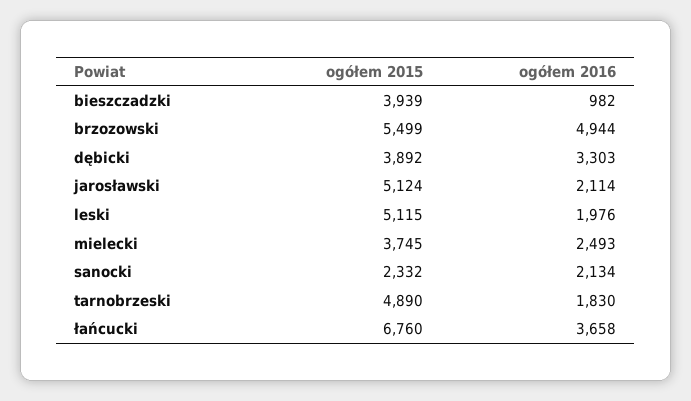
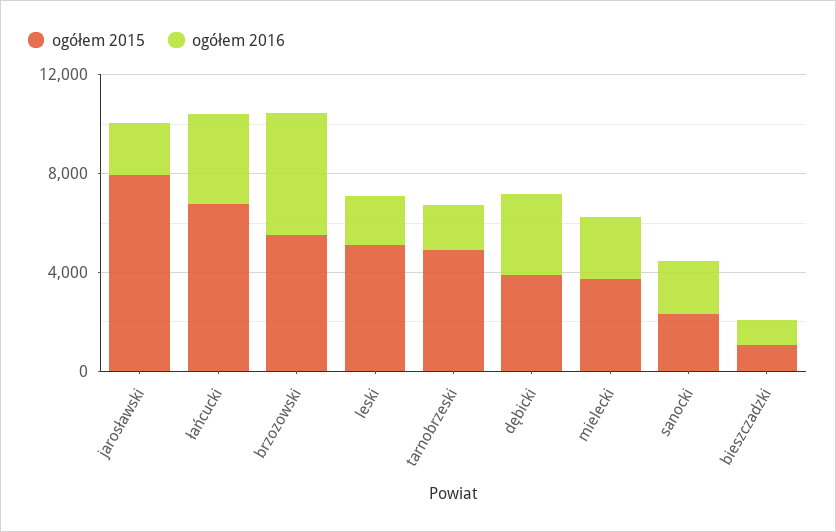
  {
    "ogółem 2015": {
-     "bieszczadzki": 3939,
+     "bieszczadzki": 1000,
      "brzozowski": 5499,
      "dębicki": 3892,
-     "jarosławski": 5124,
+     "jarosławski": 8000,
      "leski": 5115,
      "mielecki": 3745,
      "sanocki": 2332,
      "tarnobrzeski": 4890,
      "łańcucki": 6760
    },
    "ogółem 2016": {
      "bieszczadzki": 982,
      "brzozowski": 4944,
      "dębicki": 3303,
      "jarosławski": 2114,
      "leski": 1976,
      "mielecki": 2493,
      "sanocki": 2134,
      "tarnobrzeski": 1830,
      "łańcucki": 3658
    }
  }

